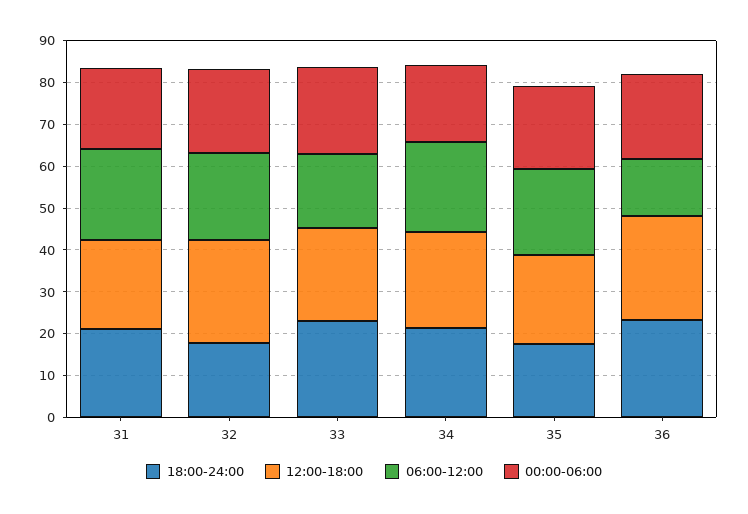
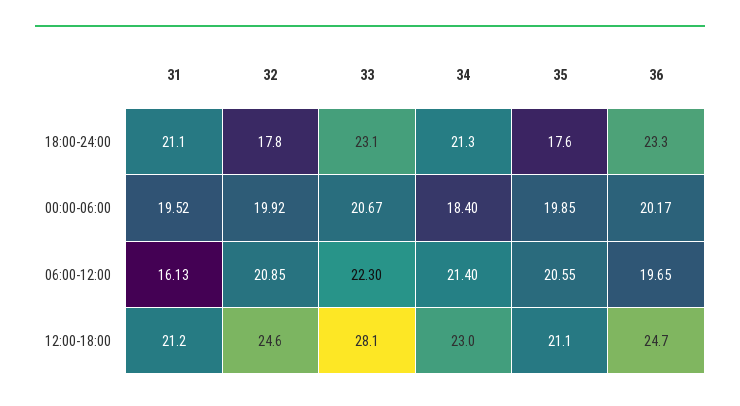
  {
    "18:00-24:00": {
      "31": 21.1,
      "32": 17.8,
      "33": 23.1,
      "34": 21.3,
      "35": 17.6,
      "36": 23.3
    },
    "12:00-18:00": {
      "31": 21.2,
      "32": 24.6,
-     "33": 22,
+     "33": 28.1,
      "34": 23,
      "35": 21.1,
      "36": 24.7
    },
    "06:00-12:00": {
-     "31": 22,
+     "31": 16.13,
      "32": 20.85,
-     "33": 18,
+     "33": 22.3,
      "34": 21.4,
      "35": 20.55,
-     "36": 14
+     "36": 19.65
    },
    "00:00-06:00": {
      "31": 19.52,
      "32": 19.92,
      "33": 20.67,
      "34": 18.4,
      "35": 19.85,
      "36": 20.17
    }
  }

